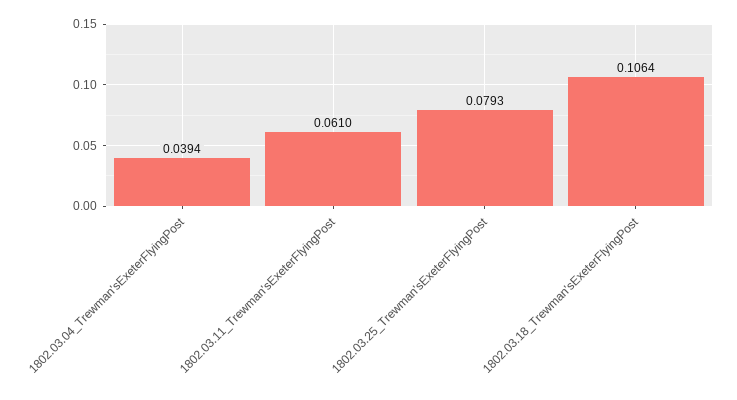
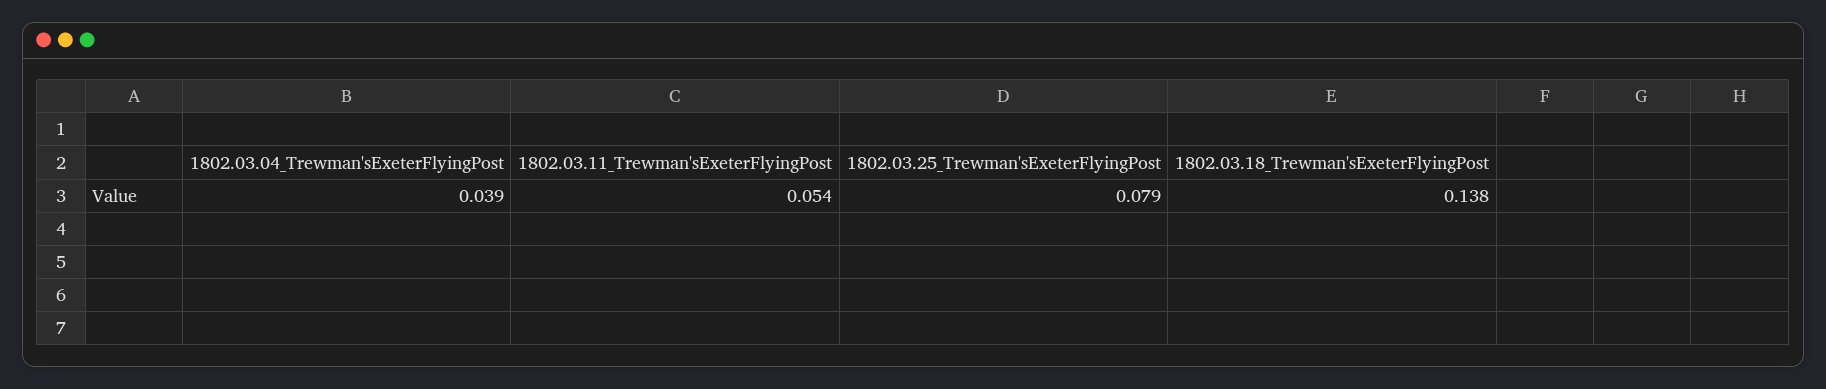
  {
    "1802.03.04_Trewman'sExeterFlyingPost": 0.0394,
-   "1802.03.11_Trewman'sExeterFlyingPost": 0.061,
+   "1802.03.11_Trewman'sExeterFlyingPost": 0.054,
    "1802.03.25_Trewman'sExeterFlyingPost": 0.0793,
-   "1802.03.18_Trewman'sExeterFlyingPost": 0.1064
+   "1802.03.18_Trewman'sExeterFlyingPost": 0.138
  }

